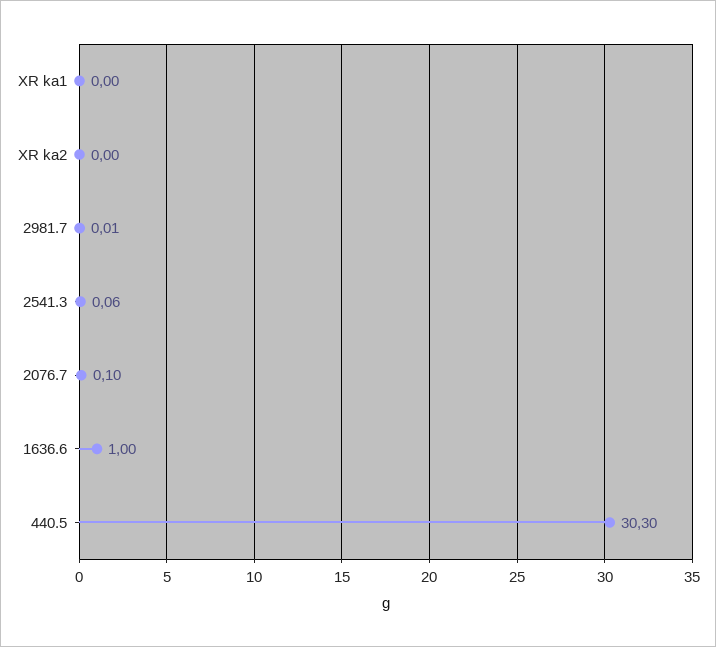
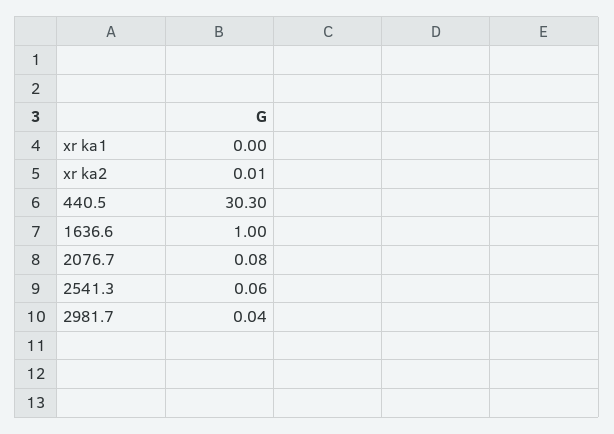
  {
    "XR ka1": 0,
-   "XR ka2": 0,
+   "XR ka2": 0.01,
-   "2981.7": 0.01,
+   "2981.7": 0.04,
    "2541.3": 0.06,
-   "2076.7": 0.1,
+   "2076.7": 0.08,
    "1636.6": 1,
    "440.5": 30.3
  }

